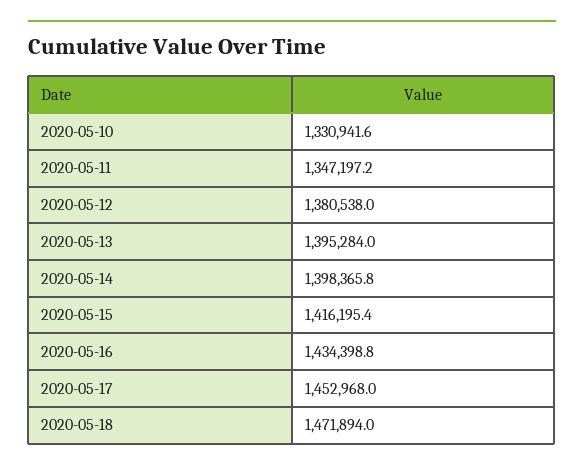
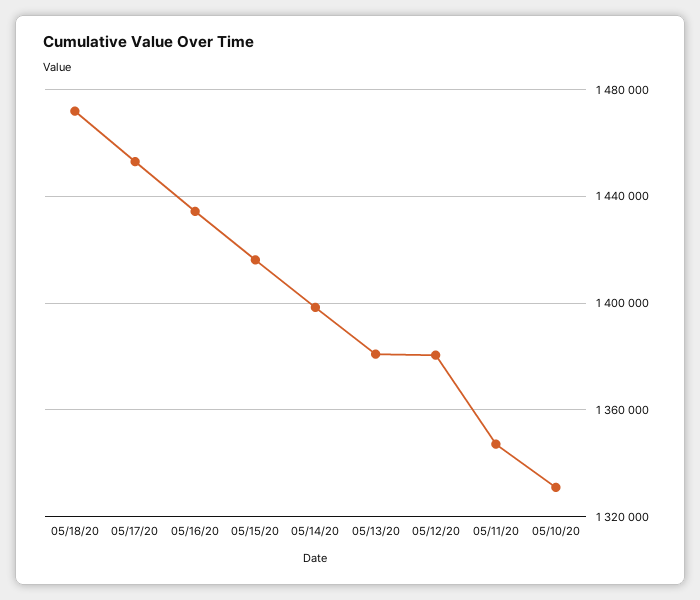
  {
    "2020-05-10": 1330941.6,
    "2020-05-11": 1347197.2,
    "2020-05-12": 1380538,
-   "2020-05-13": 1395284,
+   "2020-05-13": 1380000,
    "2020-05-14": 1398365.8,
    "2020-05-15": 1416195.4,
    "2020-05-16": 1434398.8,
    "2020-05-17": 1452968,
    "2020-05-18": 1471894
  }

